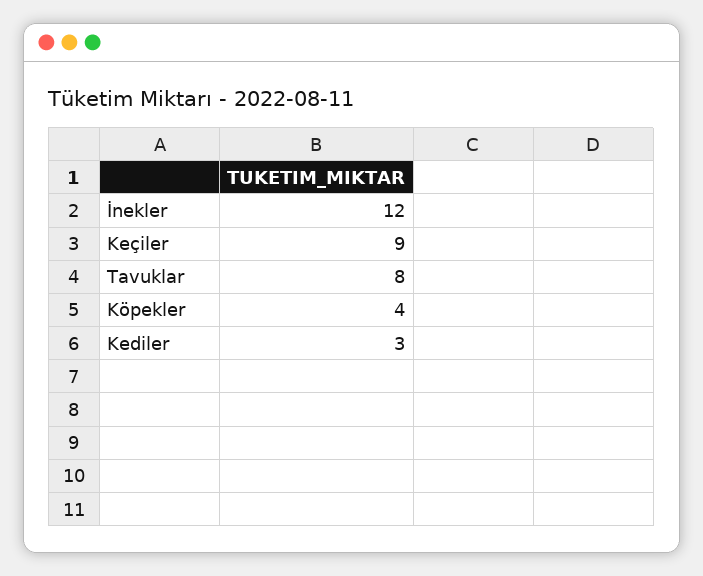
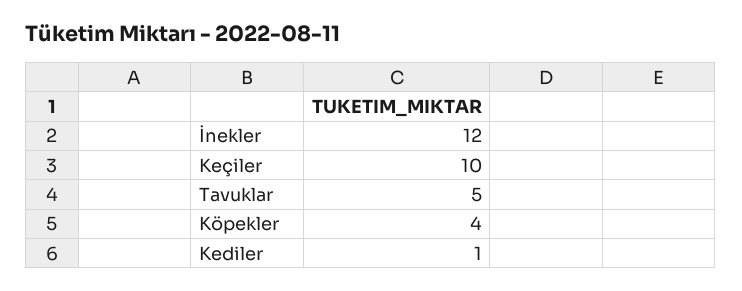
  {
    "İnekler": 12,
-   "Keçiler": 9,
+   "Keçiler": 10,
-   "Tavuklar": 8,
+   "Tavuklar": 5,
    "Köpekler": 4,
-   "Kediler": 3
+   "Kediler": 1
  }

